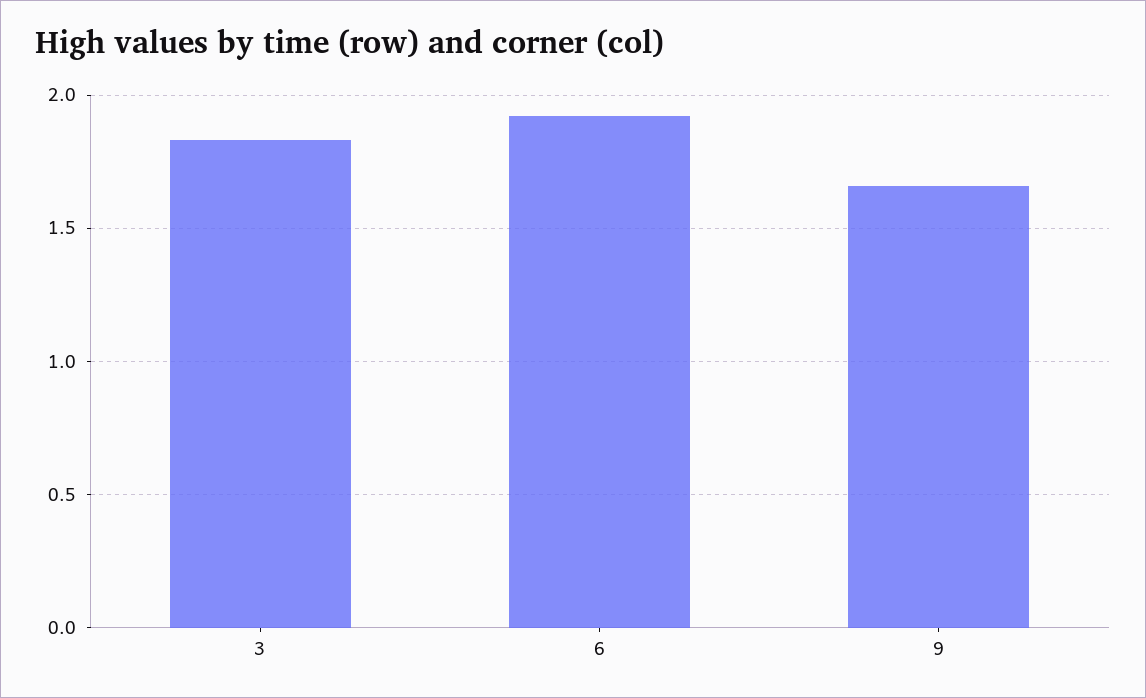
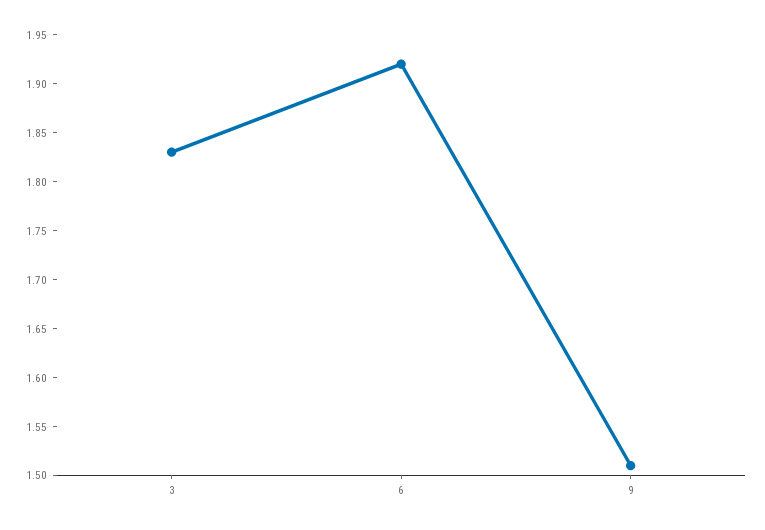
  {
    "3": 1.83,
    "6": 1.92,
-   "9": 1.65
+   "9": 1.51
  }

